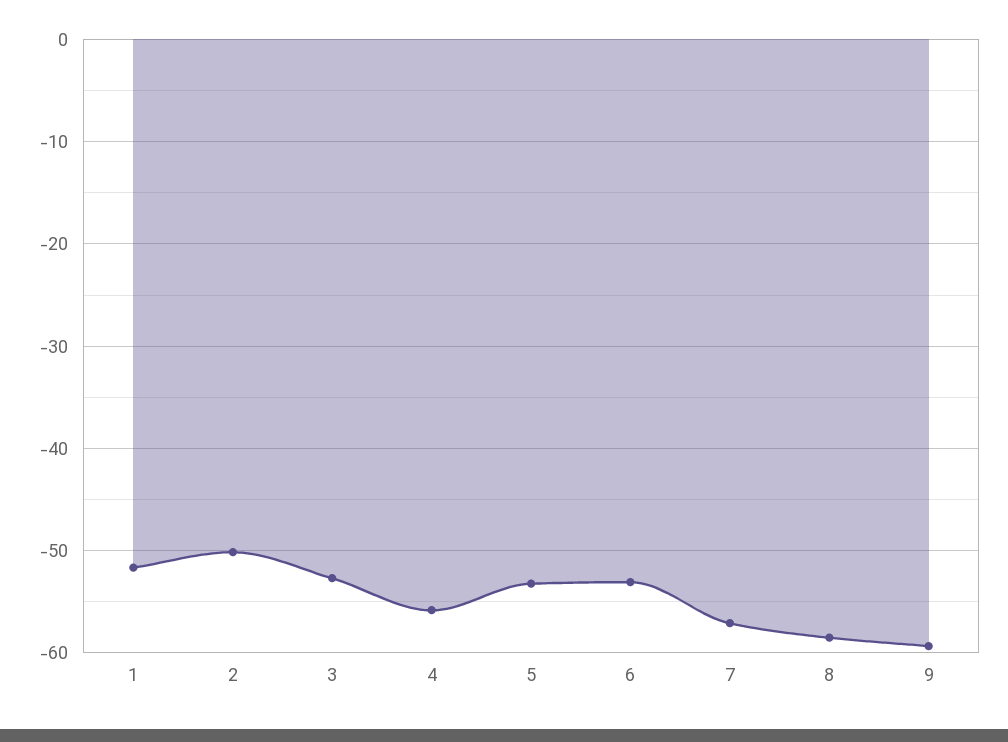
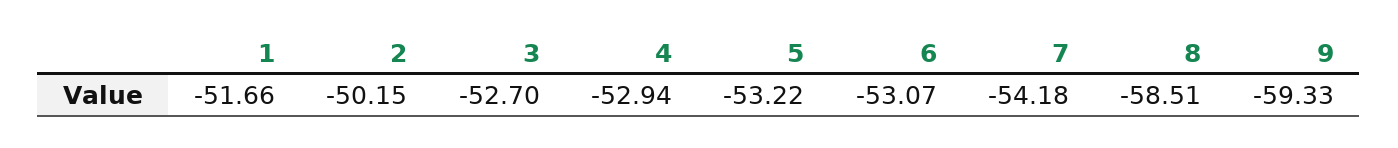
  {
    "1": -51.66,
    "2": -50.15,
    "3": -52.7,
-   "4": -56,
+   "4": -52.94,
    "5": -53.22,
    "6": -53.07,
-   "7": -57,
+   "7": -54.18,
    "8": -58.51,
    "9": -59.33
  }

